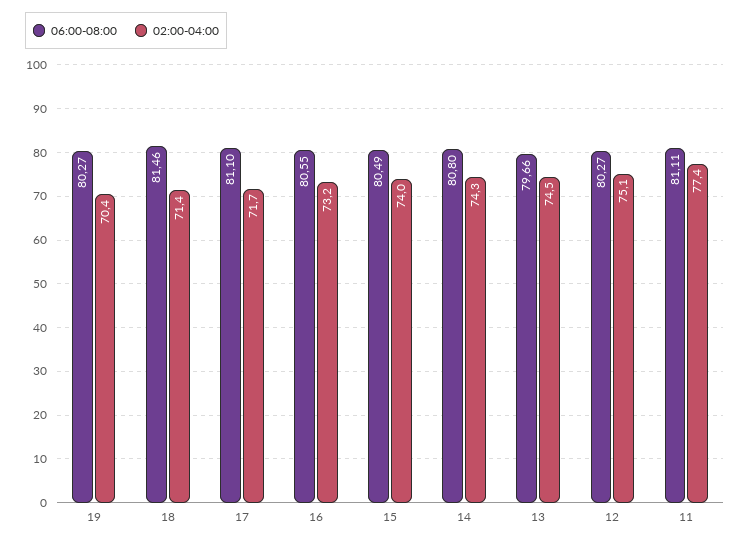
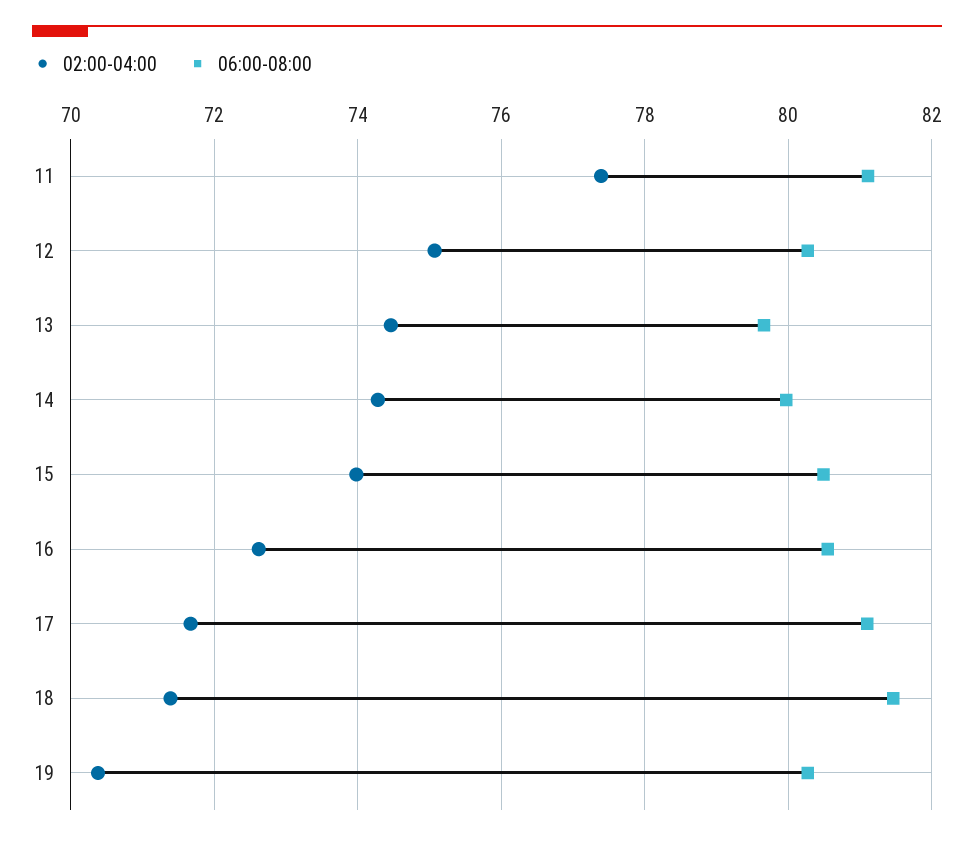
  {
    "06:00-08:00": {
      "19": 80.27,
      "18": 81.46,
      "17": 81.1,
      "16": 80.55,
      "15": 80.49,
-     "14": 80.8,
+     "14": 80,
      "13": 79.66,
      "12": 80.27,
      "11": 81.11
    },
    "02:00-04:00": {
      "19": 70.4,
      "18": 71.4,
      "17": 71.7,
-     "16": 73.2,
+     "16": 72.6,
      "15": 74,
      "14": 74.3,
      "13": 74.5,
      "12": 75.1,
      "11": 77.4
    }
  }

